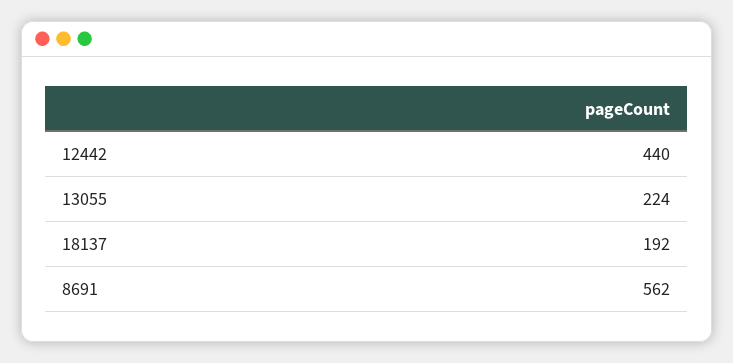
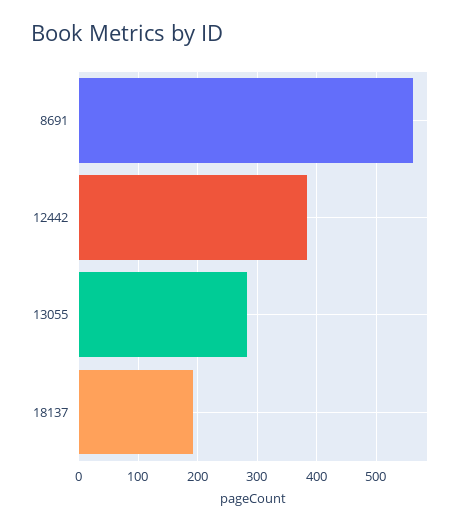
  {
-   "12442": 440,
+   "12442": 380,
-   "13055": 224,
+   "13055": 280,
    "18137": 192,
    "8691": 562
  }

